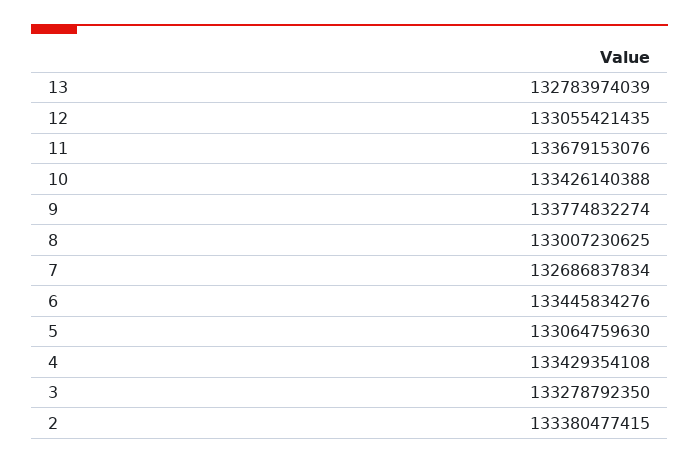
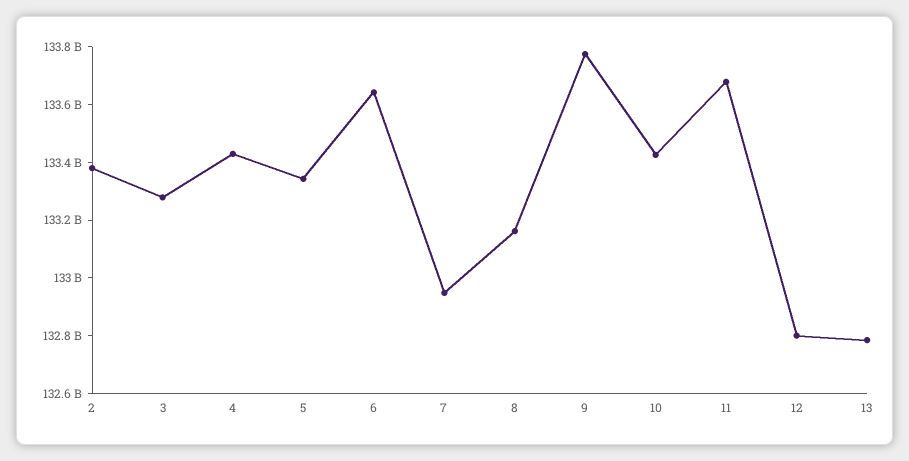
  {
    "13": 132783974039,
-   "12": 133055421435,
+   "12": 132800000000,
    "11": 133679153076,
    "10": 133426140388,
    "9": 133774832274,
-   "8": 133007230625,
+   "8": 133150000000,
-   "7": 132686837834,
+   "7": 132950000000,
-   "6": 133445834276,
+   "6": 133650000000,
-   "5": 133064759630,
+   "5": 133350000000,
    "4": 133429354108,
    "3": 133278792350,
    "2": 133380477415
  }

